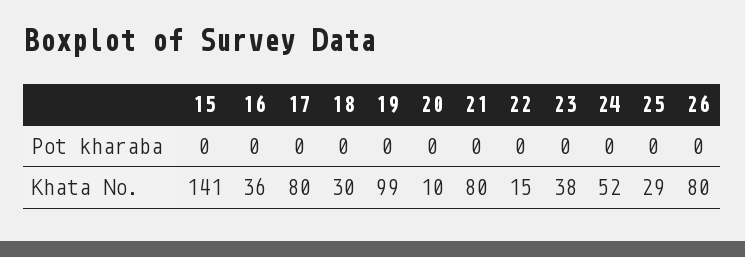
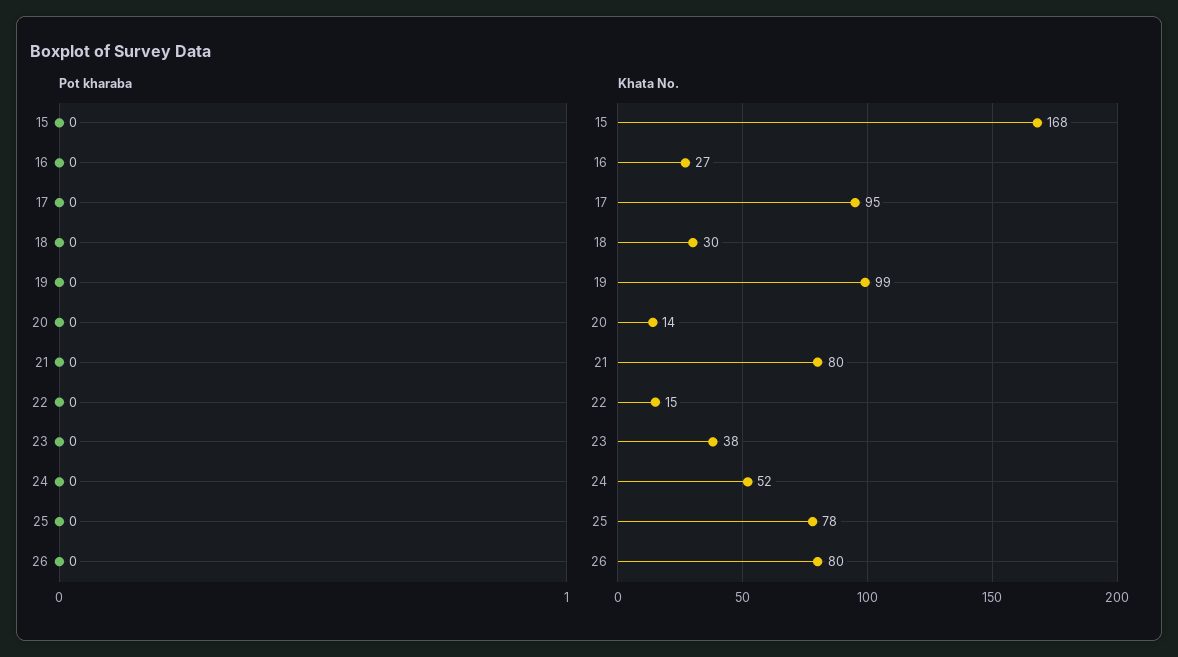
  {
    "Pot kharaba": {
      "15": 0,
      "16": 0,
      "17": 0,
      "18": 0,
      "19": 0,
      "20": 0,
      "21": 0,
      "22": 0,
      "23": 0,
      "24": 0,
      "25": 0,
      "26": 0
    },
    "Khata No.": {
-     "15": 141,
+     "15": 168,
-     "16": 36,
+     "16": 27,
-     "17": 80,
+     "17": 95,
      "18": 30,
      "19": 99,
-     "20": 10,
+     "20": 14,
      "21": 80,
      "22": 15,
      "23": 38,
      "24": 52,
-     "25": 29,
+     "25": 78,
      "26": 80
    }
  }

